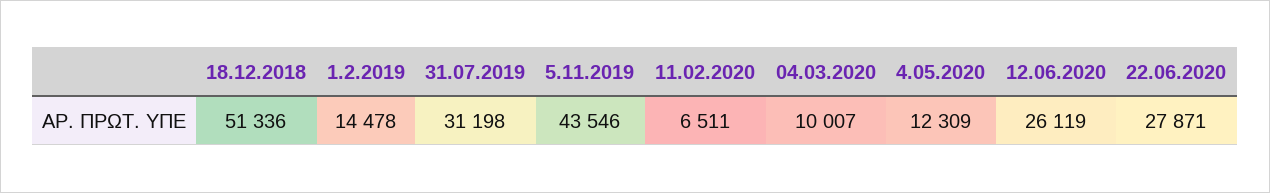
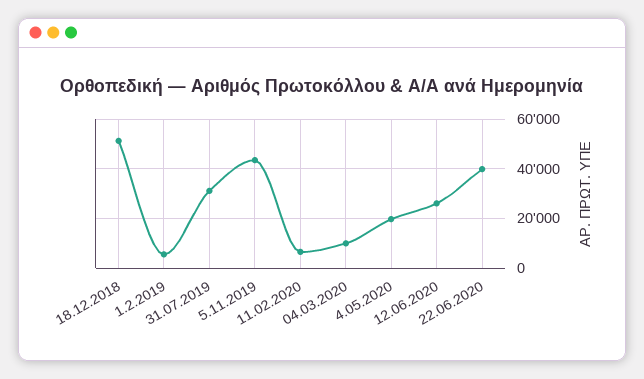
  {
    "18.12.2018": 51336,
-   "1.2.2019": 14478,
+   "1.2.2019": 5000,
    "31.07.2019": 31198,
    "5.11.2019": 43546,
    "11.02.2020": 6511,
    "04.03.2020": 10007,
-   "4.05.2020": 12309,
+   "4.05.2020": 20000,
    "12.06.2020": 26119,
-   "22.06.2020": 27871
+   "22.06.2020": 40000
  }

